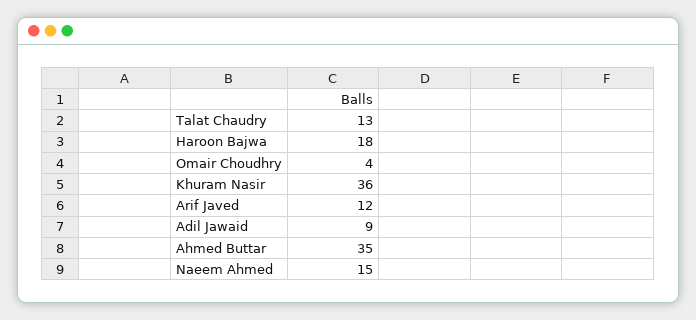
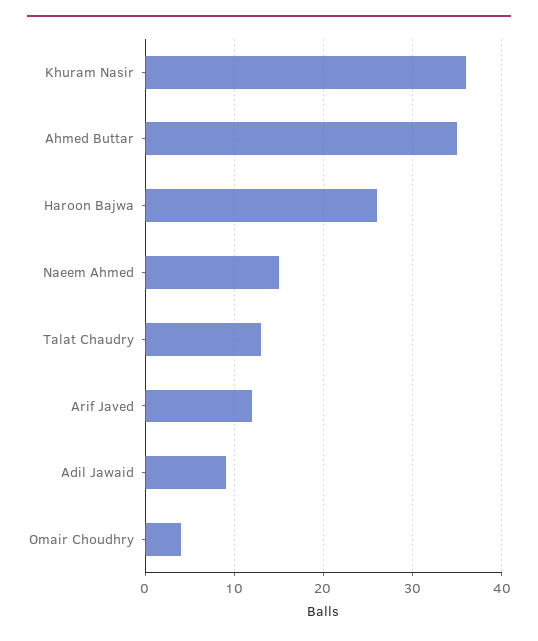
  {
    "Talat Chaudry": 13,
-   "Haroon Bajwa": 18,
+   "Haroon Bajwa": 26,
    "Omair Choudhry": 4,
    "Khuram Nasir": 36,
    "Arif Javed": 12,
    "Adil Jawaid": 9,
    "Ahmed Buttar": 35,
    "Naeem Ahmed": 15
  }

